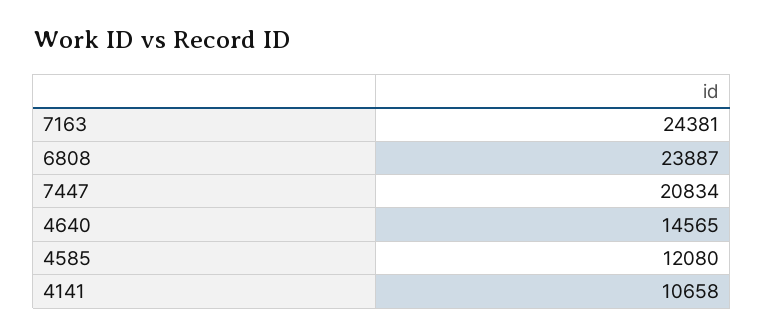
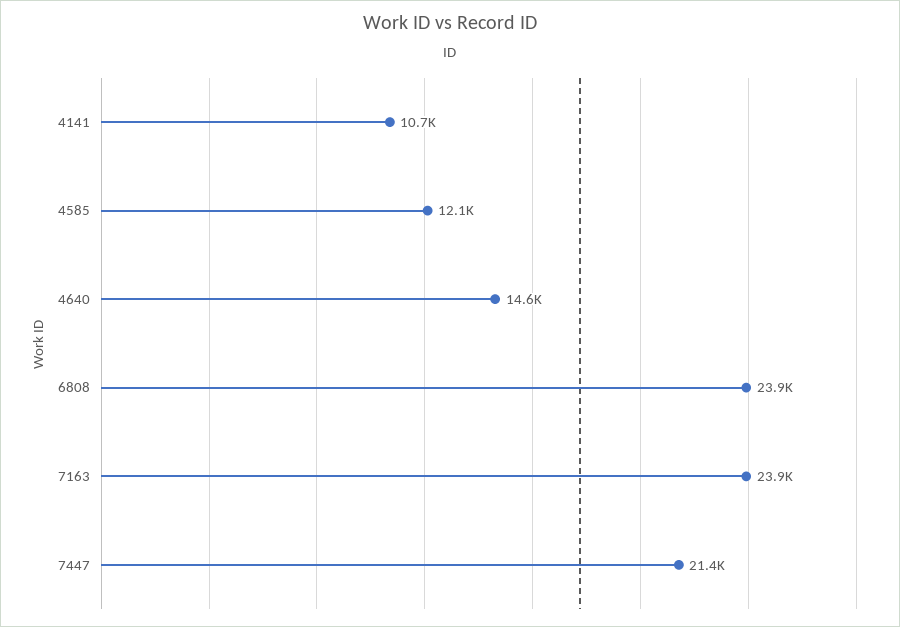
  {
-   "7163": 24381,
+   "7163": 23900,
    "6808": 23887,
-   "7447": 20834,
+   "7447": 21400,
    "4640": 14565,
    "4585": 12080,
    "4141": 10658
  }

